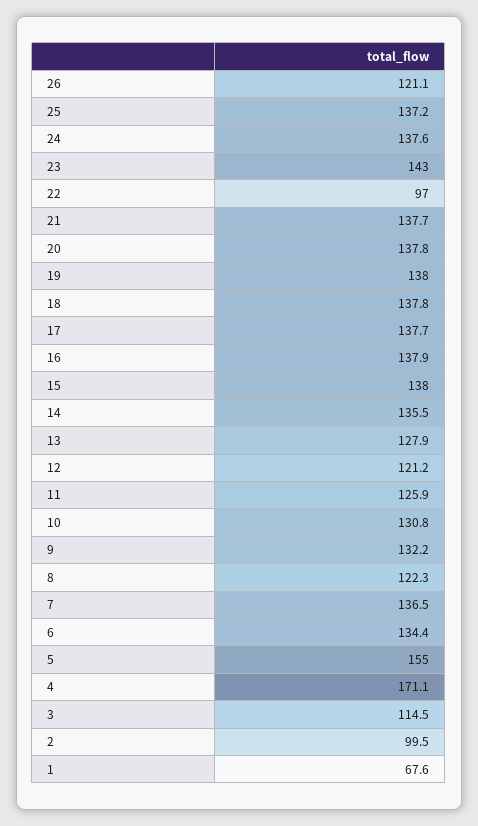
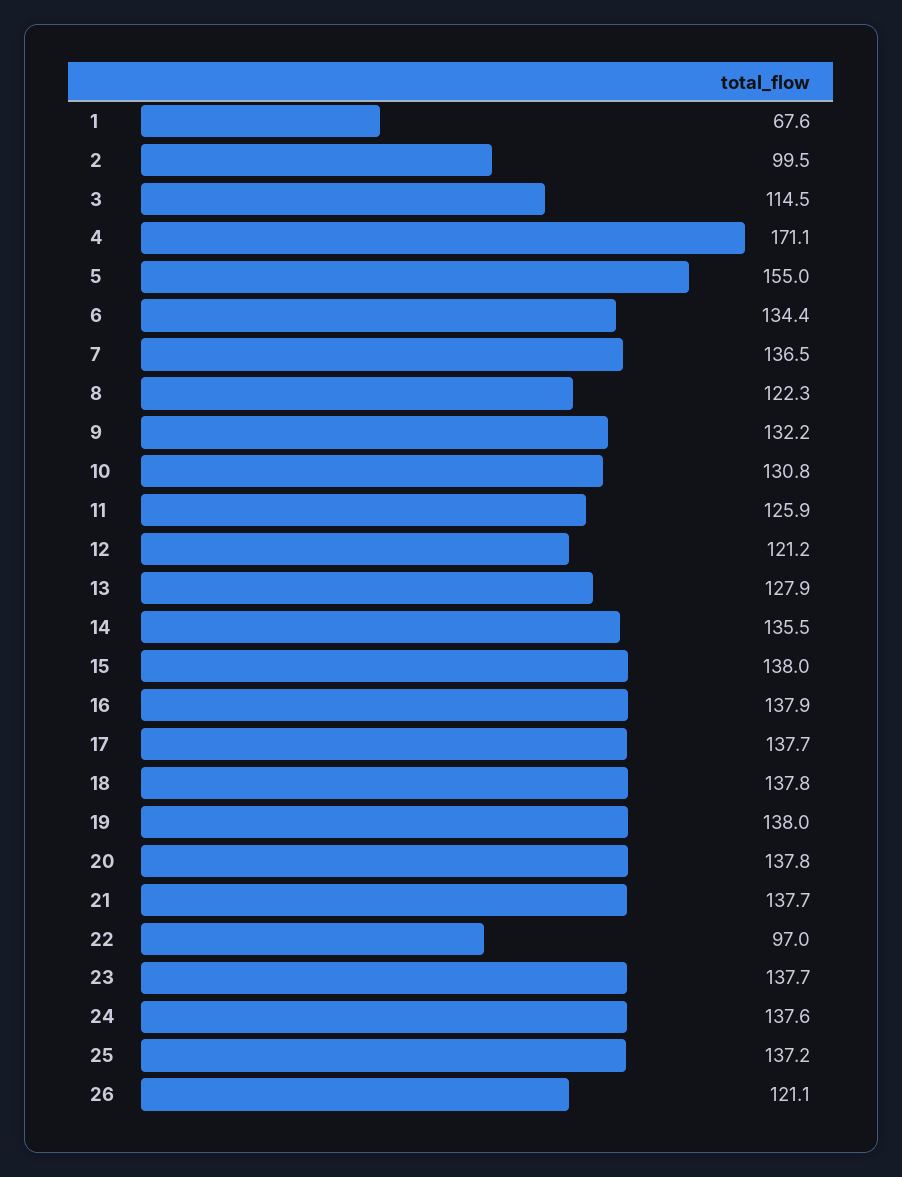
  {
    "26": 121.1,
    "25": 137.2,
    "24": 137.6,
-   "23": 143,
+   "23": 137.7,
    "22": 97,
    "21": 137.7,
    "20": 137.8,
    "19": 138,
    "18": 137.8,
    "17": 137.7,
    "16": 137.9,
    "15": 138,
    "14": 135.5,
    "13": 127.9,
    "12": 121.2,
    "11": 125.9,
    "10": 130.8,
    "9": 132.2,
    "8": 122.3,
    "7": 136.5,
    "6": 134.4,
    "5": 155,
    "4": 171.1,
    "3": 114.5,
    "2": 99.5,
    "1": 67.6
  }

